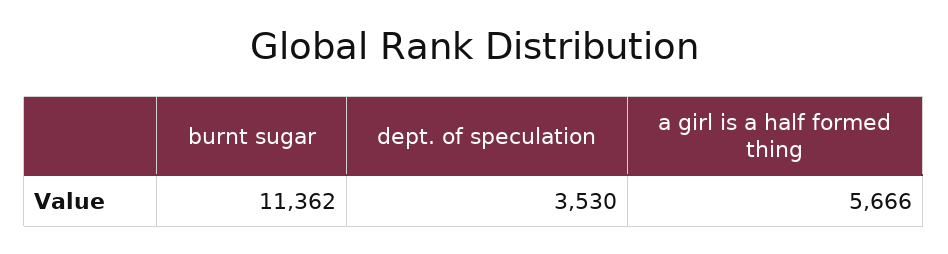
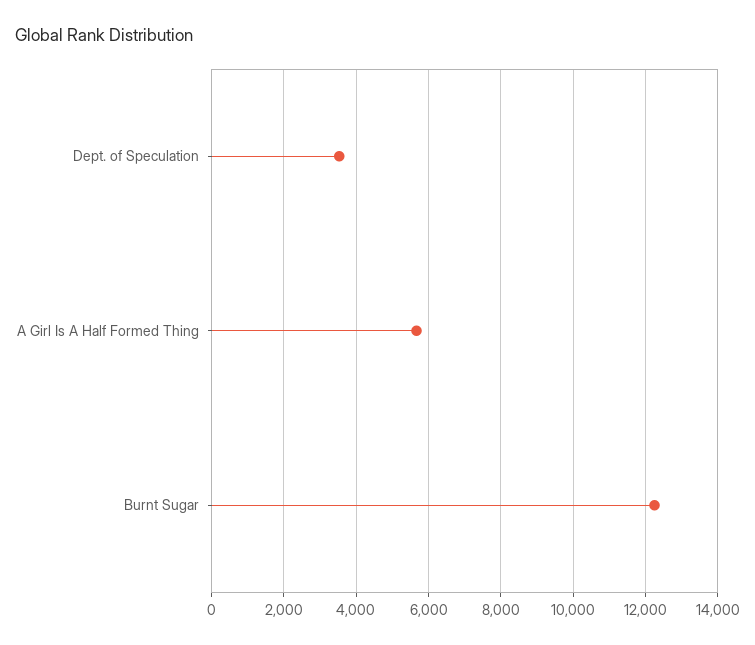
  {
-   "burnt sugar": 11362,
+   "burnt sugar": 12200,
    "dept. of speculation": 3530,
    "a girl is a half formed thing": 5666
  }

